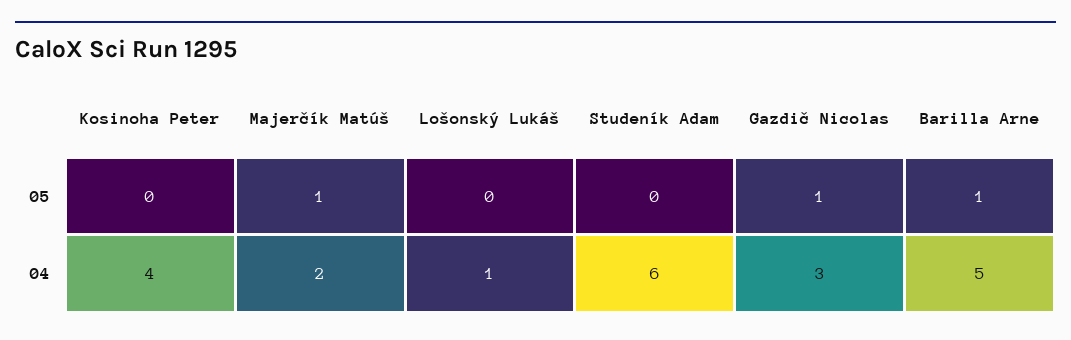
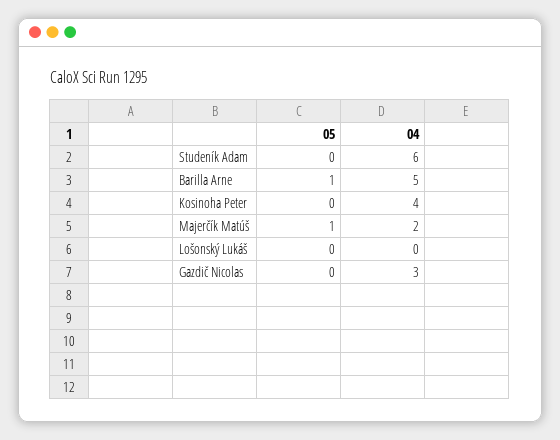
  {
    "Kosinoha Peter": {
      "05": 0,
      "04": 4
    },
    "Majerčík Matúš": {
      "05": 1,
      "04": 2
    },
    "Lošonský Lukáš": {
      "05": 0,
-     "04": 1
+     "04": 0
    },
    "Studeník Adam": {
      "05": 0,
      "04": 6
    },
    "Gazdič Nicolas": {
-     "05": 1,
+     "05": 0,
      "04": 3
    },
    "Barilla Arne": {
      "05": 1,
      "04": 5
    }
  }

